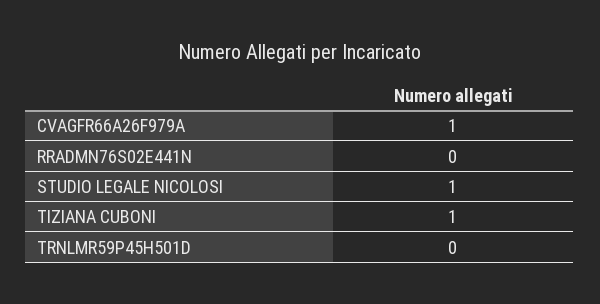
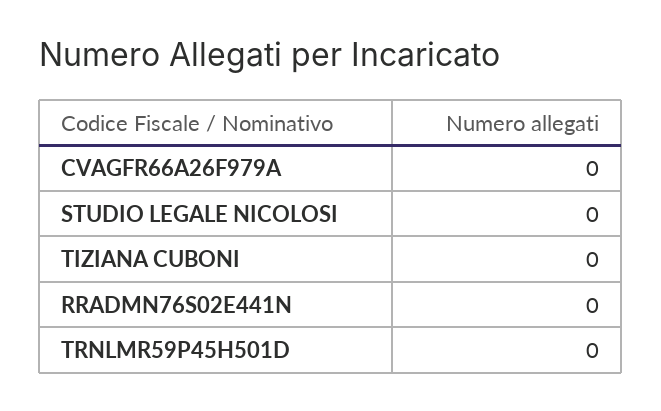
  {
-   "CVAGFR66A26F979A": 1,
+   "CVAGFR66A26F979A": 0,
    "RRADMN76S02E441N": 0,
-   "STUDIO LEGALE NICOLOSI": 1,
+   "STUDIO LEGALE NICOLOSI": 0,
-   "TIZIANA CUBONI": 1,
+   "TIZIANA CUBONI": 0,
    "TRNLMR59P45H501D": 0
  }

